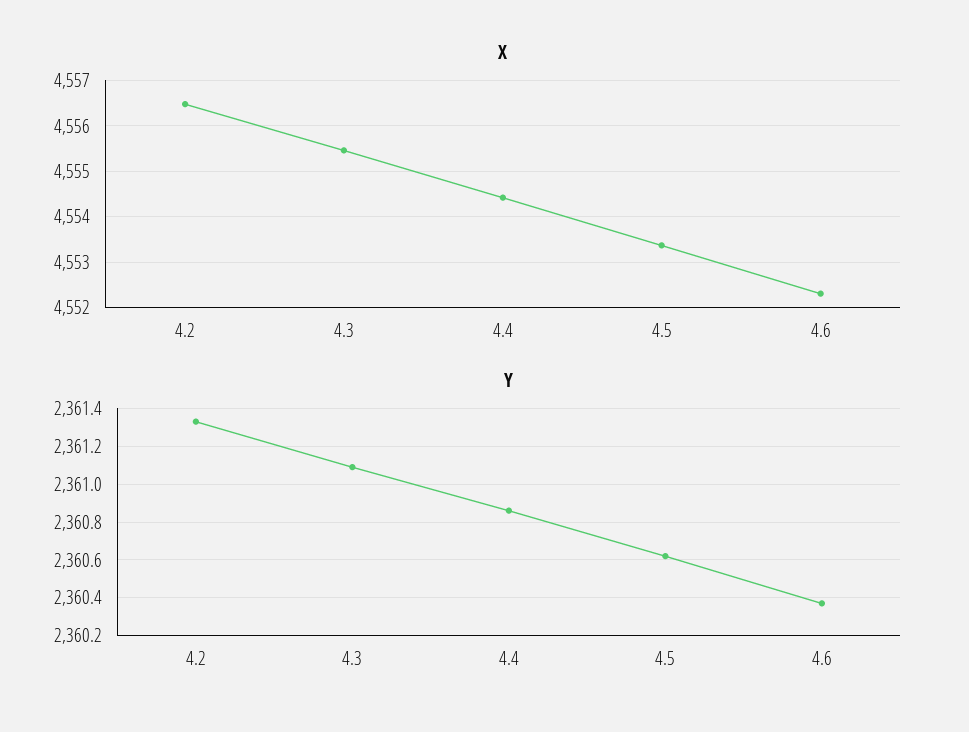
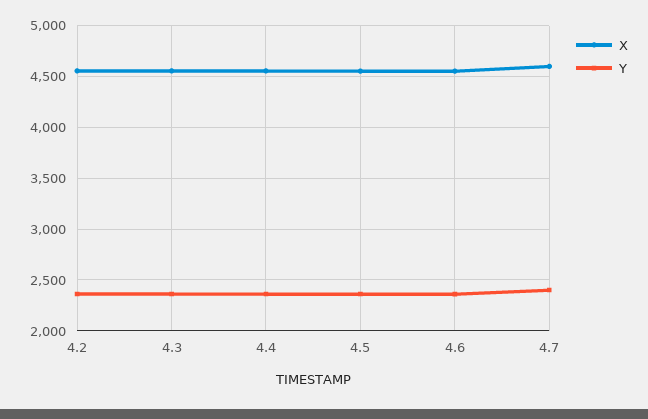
  {
    "X": {
      "4.2": 4556.4,
      "4.3": 4555.4,
      "4.4": 4554.4,
      "4.5": 4553.4,
-     "4.6": 4552.4
+     "4.6": 4552.4,
+     "4.7": 4600
    },
    "Y": {
      "4.2": 2361.35,
      "4.3": 2361.1,
      "4.4": 2360.85,
      "4.5": 2360.6,
-     "4.6": 2360.35
+     "4.6": 2360.35,
+     "4.7": 2400
    }
  }

